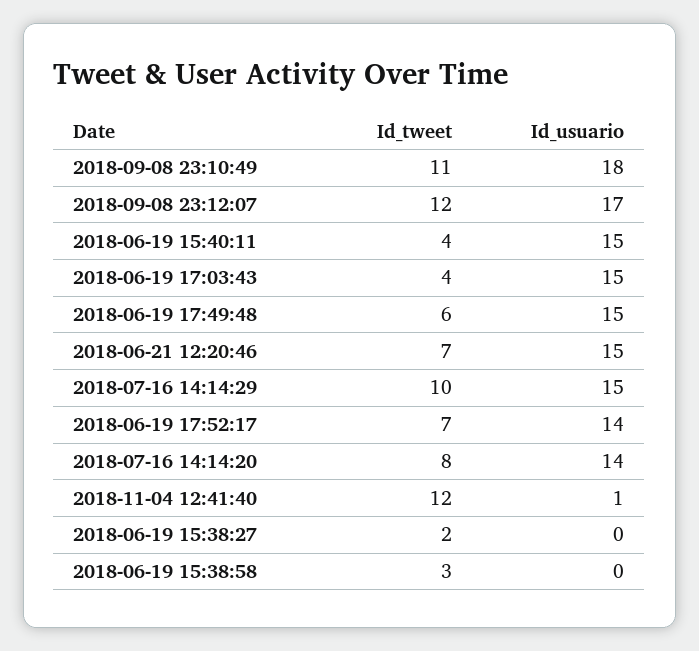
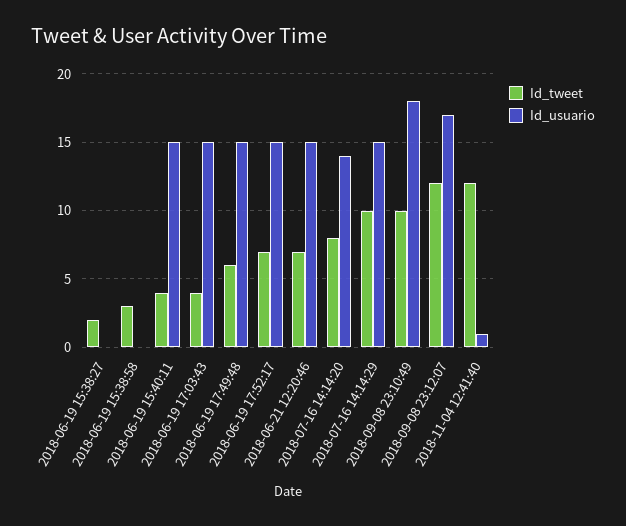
  {
    "Id_tweet": {
-     "2018-09-08 23:10:49": 11,
+     "2018-09-08 23:10:49": 10,
      "2018-09-08 23:12:07": 12,
      "2018-06-19 15:40:11": 4,
      "2018-06-19 17:03:43": 4,
      "2018-06-19 17:49:48": 6,
      "2018-06-21 12:20:46": 7,
      "2018-07-16 14:14:29": 10,
      "2018-06-19 17:52:17": 7,
      "2018-07-16 14:14:20": 8,
      "2018-11-04 12:41:40": 12,
      "2018-06-19 15:38:27": 2,
      "2018-06-19 15:38:58": 3
    },
    "Id_usuario": {
      "2018-09-08 23:10:49": 18,
      "2018-09-08 23:12:07": 17,
      "2018-06-19 15:40:11": 15,
      "2018-06-19 17:03:43": 15,
      "2018-06-19 17:49:48": 15,
      "2018-06-21 12:20:46": 15,
      "2018-07-16 14:14:29": 15,
-     "2018-06-19 17:52:17": 14,
+     "2018-06-19 17:52:17": 15,
      "2018-07-16 14:14:20": 14,
      "2018-11-04 12:41:40": 1,
      "2018-06-19 15:38:27": 0,
      "2018-06-19 15:38:58": 0
    }
  }

